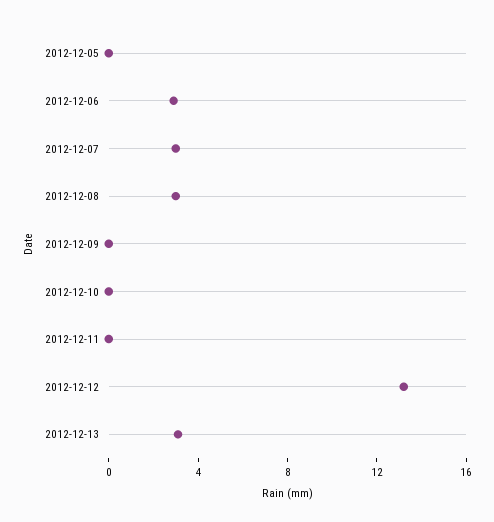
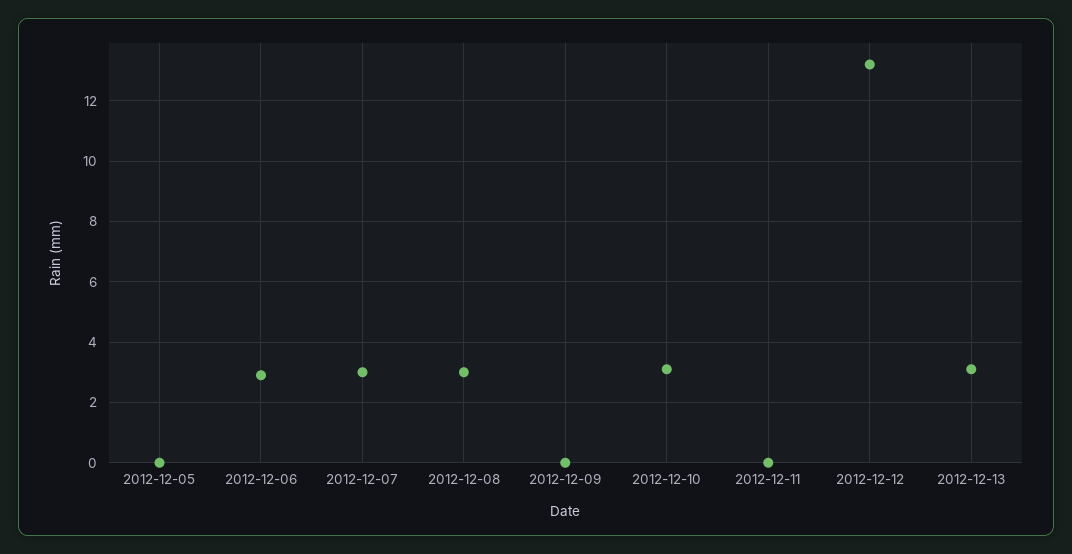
  {
    "2012-12-05": 0,
    "2012-12-06": 3,
    "2012-12-07": 3,
    "2012-12-08": 3,
    "2012-12-09": 0,
-   "2012-12-10": 0,
+   "2012-12-10": 3,
    "2012-12-11": 0,
    "2012-12-12": 13,
    "2012-12-13": 3
  }

